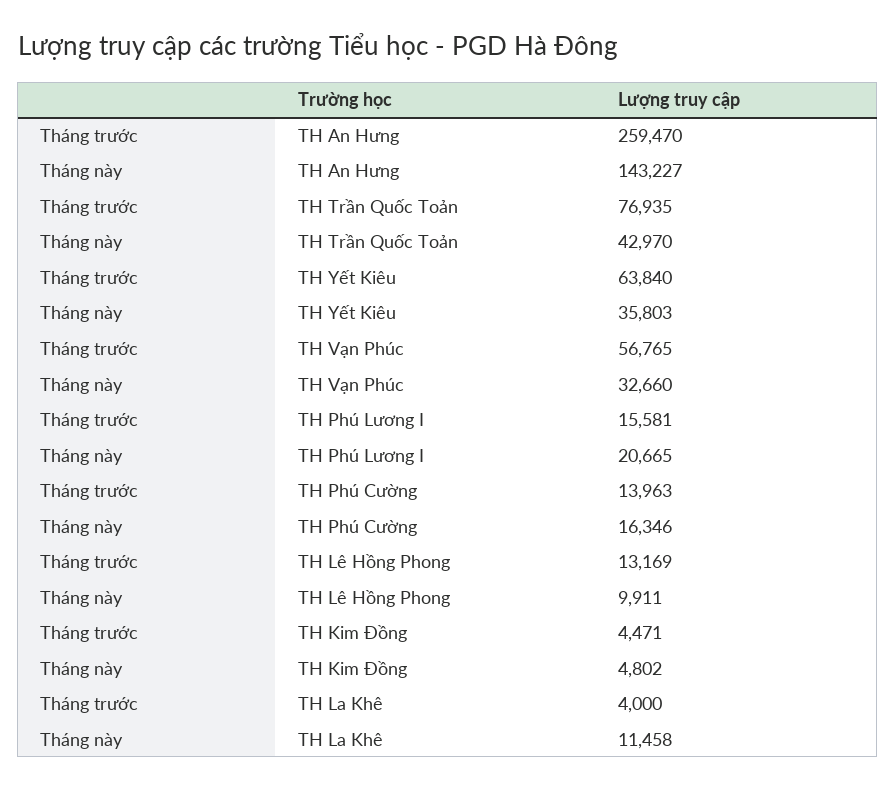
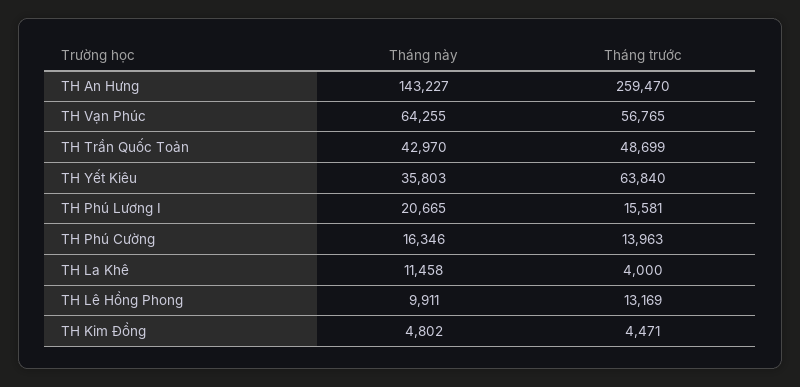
  {
    "Tháng trước": {
      "TH An Hưng": 259470,
-     "TH Trần Quốc Toản": 76935,
+     "TH Trần Quốc Toản": 48699,
      "TH Yết Kiêu": 63840,
      "TH Vạn Phúc": 56765,
      "TH Phú Lương I": 15581,
      "TH Phú Cường": 13963,
      "TH Lê Hồng Phong": 13169,
      "TH Kim Đồng": 4471,
      "TH La Khê": 4000
    },
    "Tháng này": {
      "TH An Hưng": 143227,
      "TH Trần Quốc Toản": 42970,
      "TH Yết Kiêu": 35803,
-     "TH Vạn Phúc": 32660,
+     "TH Vạn Phúc": 64255,
      "TH Phú Lương I": 20665,
      "TH Phú Cường": 16346,
      "TH Lê Hồng Phong": 9911,
      "TH Kim Đồng": 4802,
      "TH La Khê": 11458
    }
  }

